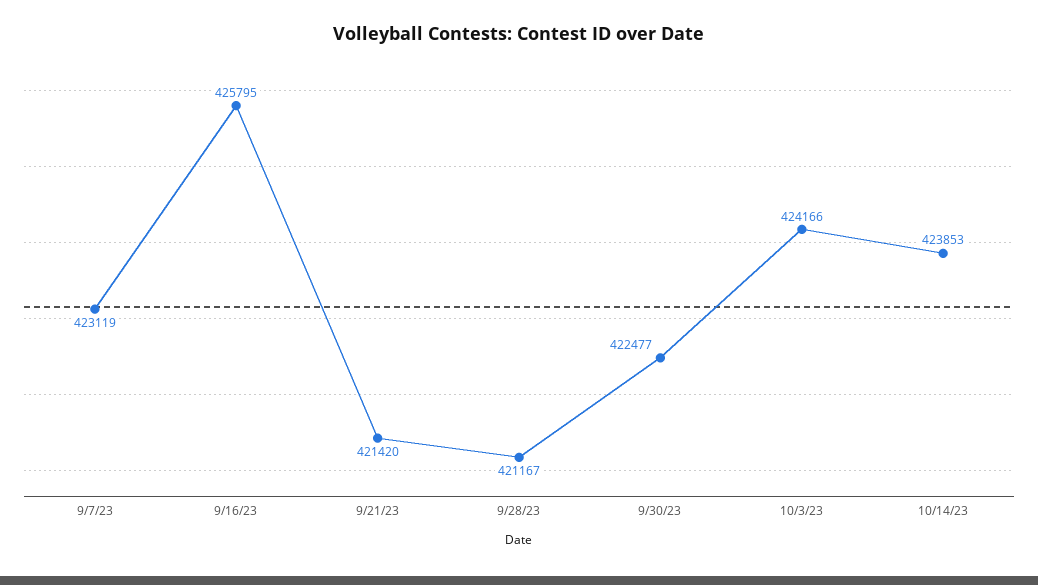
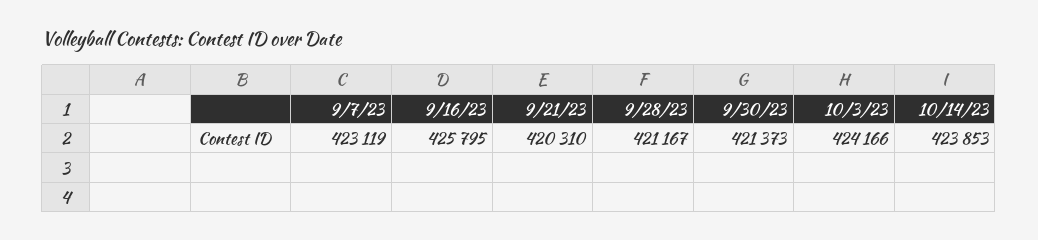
  {
    "9/7/23": 423119,
    "9/16/23": 425795,
-   "9/21/23": 421420,
+   "9/21/23": 420310,
    "9/28/23": 421167,
-   "9/30/23": 422477,
+   "9/30/23": 421373,
    "10/3/23": 424166,
    "10/14/23": 423853
  }

